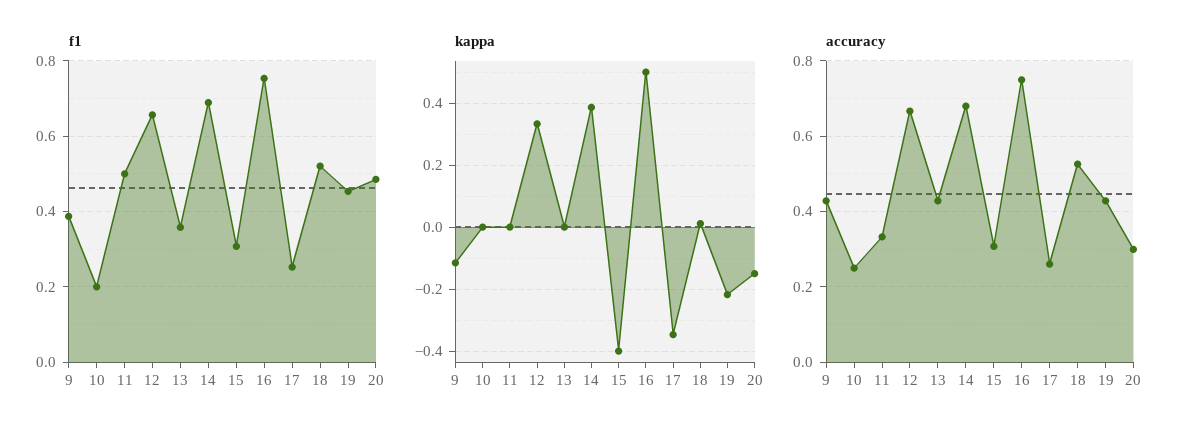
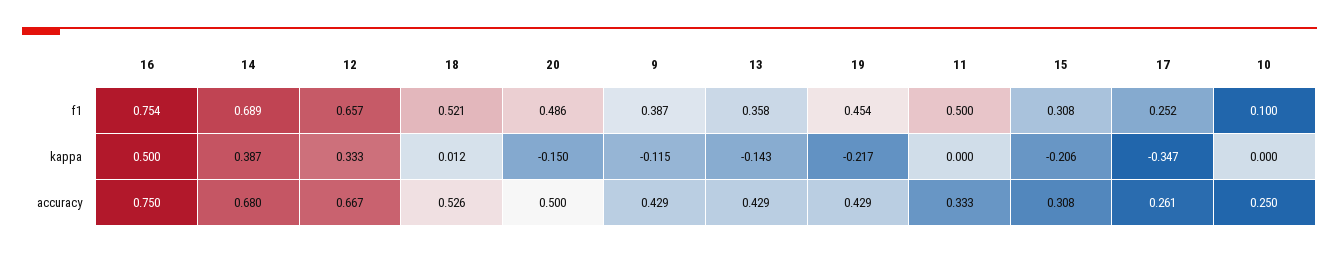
  {
    "f1": {
      "9": 0.387,
-     "10": 0.2,
+     "10": 0.1,
      "11": 0.5,
      "12": 0.657,
      "13": 0.358,
      "14": 0.689,
      "15": 0.308,
      "16": 0.754,
      "17": 0.252,
      "18": 0.521,
      "19": 0.454,
      "20": 0.486
    },
    "kappa": {
      "9": -0.115,
      "10": 0,
      "11": 0,
      "12": 0.333,
-     "13": 0,
+     "13": -0.143,
      "14": 0.387,
-     "15": -0.4,
+     "15": -0.206,
      "16": 0.5,
      "17": -0.347,
      "18": 0.012,
      "19": -0.217,
      "20": -0.15
    },
    "accuracy": {
      "9": 0.429,
      "10": 0.25,
      "11": 0.333,
      "12": 0.667,
      "13": 0.429,
      "14": 0.68,
      "15": 0.308,
      "16": 0.75,
      "17": 0.261,
      "18": 0.526,
      "19": 0.429,
-     "20": 0.3
+     "20": 0.5
    }
  }

